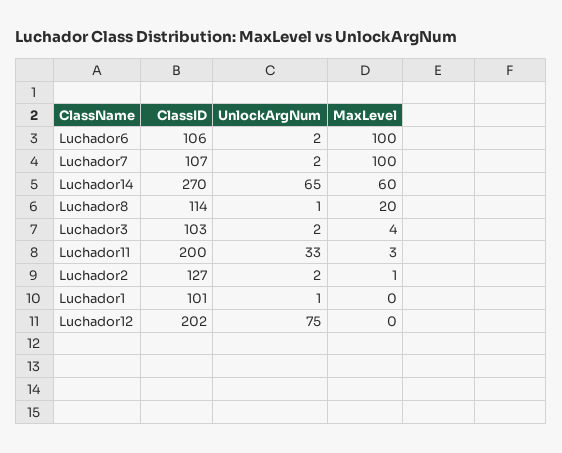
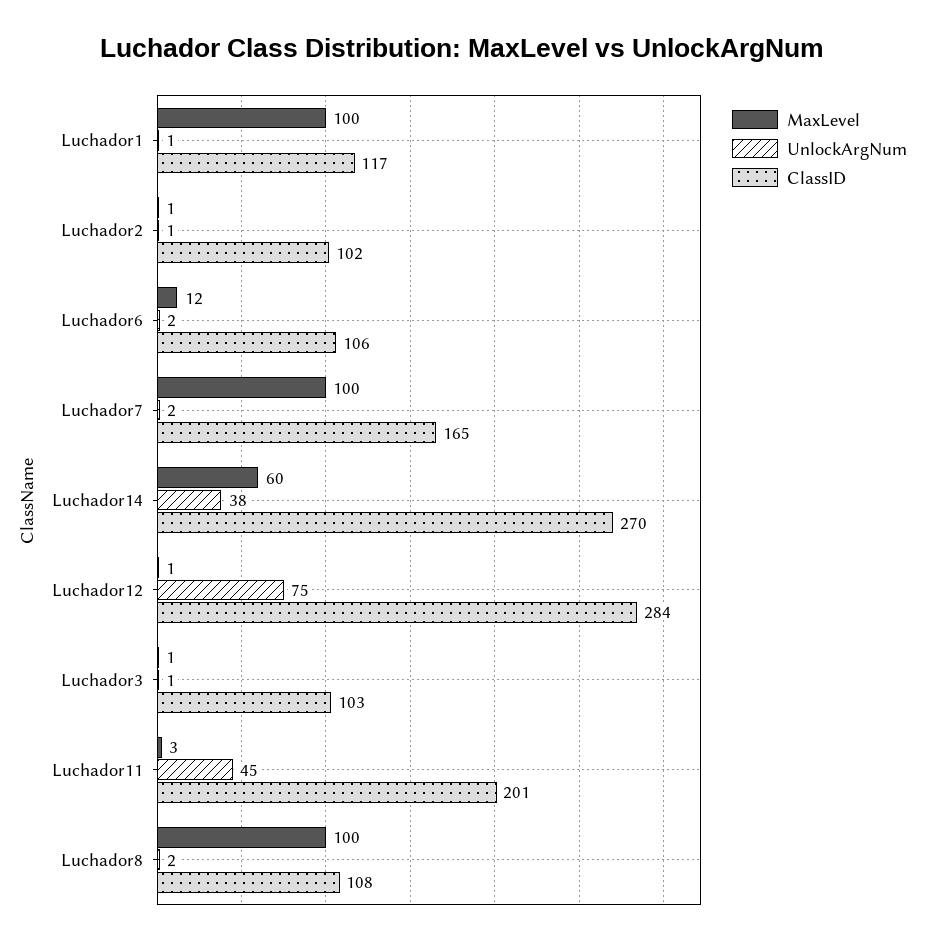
  {
    "ClassID": {
      "Luchador6": 106,
-     "Luchador7": 107,
+     "Luchador7": 165,
      "Luchador14": 270,
-     "Luchador8": 114,
+     "Luchador8": 108,
      "Luchador3": 103,
-     "Luchador11": 200,
+     "Luchador11": 201,
-     "Luchador2": 127,
+     "Luchador2": 102,
-     "Luchador1": 101,
+     "Luchador1": 117,
-     "Luchador12": 202
+     "Luchador12": 284
    },
    "UnlockArgNum": {
      "Luchador6": 2,
      "Luchador7": 2,
-     "Luchador14": 65,
+     "Luchador14": 38,
-     "Luchador8": 1,
+     "Luchador8": 2,
-     "Luchador3": 2,
+     "Luchador3": 1,
-     "Luchador11": 33,
+     "Luchador11": 45,
-     "Luchador2": 2,
+     "Luchador2": 1,
      "Luchador1": 1,
      "Luchador12": 75
    },
    "MaxLevel": {
-     "Luchador6": 100,
+     "Luchador6": 12,
      "Luchador7": 100,
      "Luchador14": 60,
-     "Luchador8": 20,
+     "Luchador8": 100,
-     "Luchador3": 4,
+     "Luchador3": 1,
      "Luchador11": 3,
      "Luchador2": 1,
-     "Luchador1": 0,
+     "Luchador1": 100,
-     "Luchador12": 0
+     "Luchador12": 1
    }
  }

